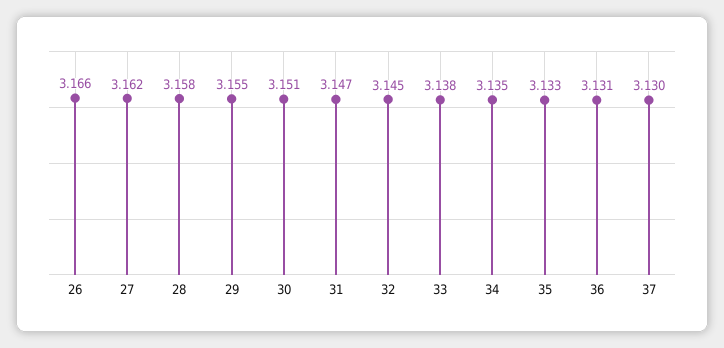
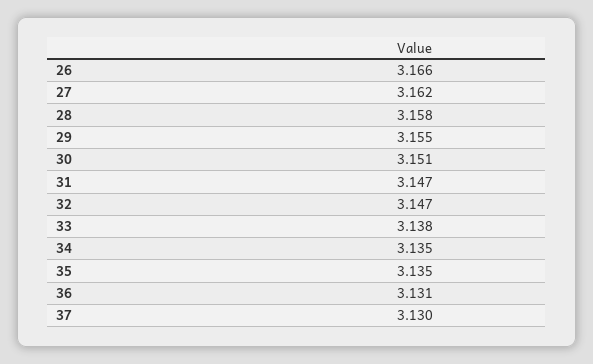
  {
    "26": 3.166,
    "27": 3.162,
    "28": 3.158,
    "29": 3.155,
    "30": 3.151,
    "31": 3.147,
-   "32": 3.145,
+   "32": 3.147,
    "33": 3.138,
    "34": 3.135,
-   "35": 3.133,
+   "35": 3.135,
    "36": 3.131,
    "37": 3.13
  }

